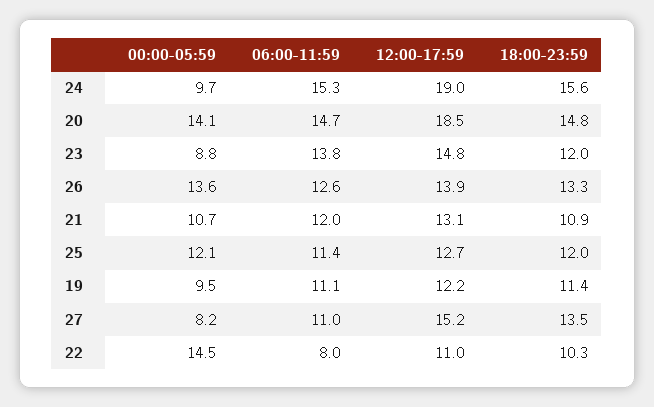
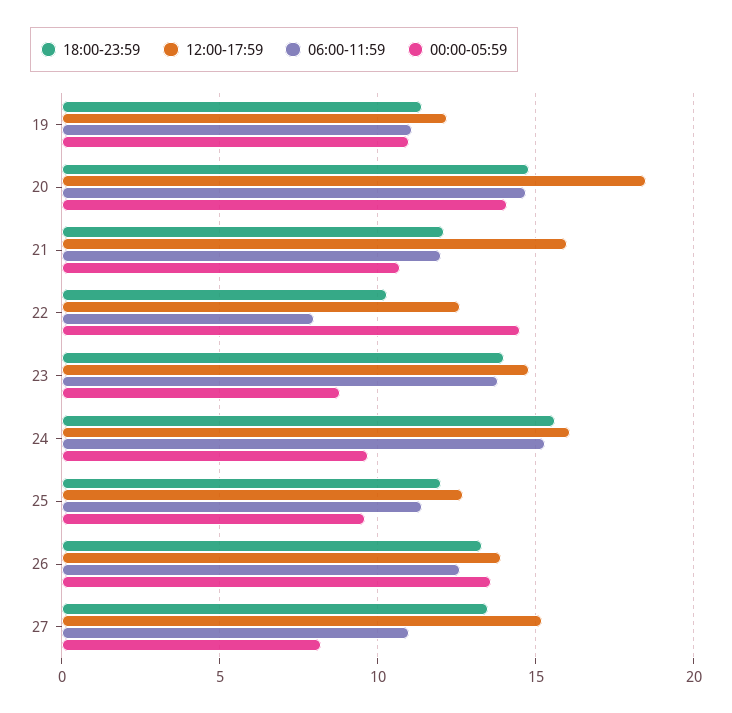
  {
    "00:00-05:59": {
      "24": 9.7,
      "20": 14.1,
      "23": 8.8,
      "26": 13.6,
      "21": 10.7,
-     "25": 12.1,
+     "25": 9.5,
-     "19": 9.5,
+     "19": 11,
      "27": 8.2,
      "22": 14.5
    },
    "06:00-11:59": {
      "24": 15.3,
      "20": 14.7,
      "23": 13.8,
      "26": 12.6,
      "21": 12,
      "25": 11.4,
      "19": 11.1,
      "27": 11,
      "22": 8
    },
    "12:00-17:59": {
-     "24": 19,
+     "24": 16,
      "20": 18.5,
      "23": 14.8,
      "26": 13.9,
-     "21": 13.1,
+     "21": 16,
      "25": 12.7,
      "19": 12.2,
      "27": 15.2,
-     "22": 11
+     "22": 12.5
    },
    "18:00-23:59": {
      "24": 15.6,
      "20": 14.8,
-     "23": 12,
+     "23": 14,
      "26": 13.3,
-     "21": 10.9,
+     "21": 12,
      "25": 12,
      "19": 11.4,
      "27": 13.5,
      "22": 10.3
    }
  }

